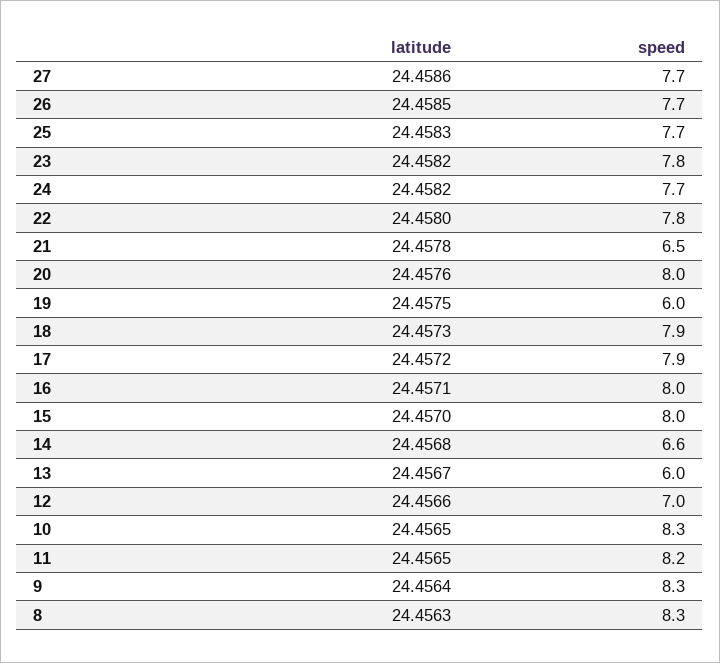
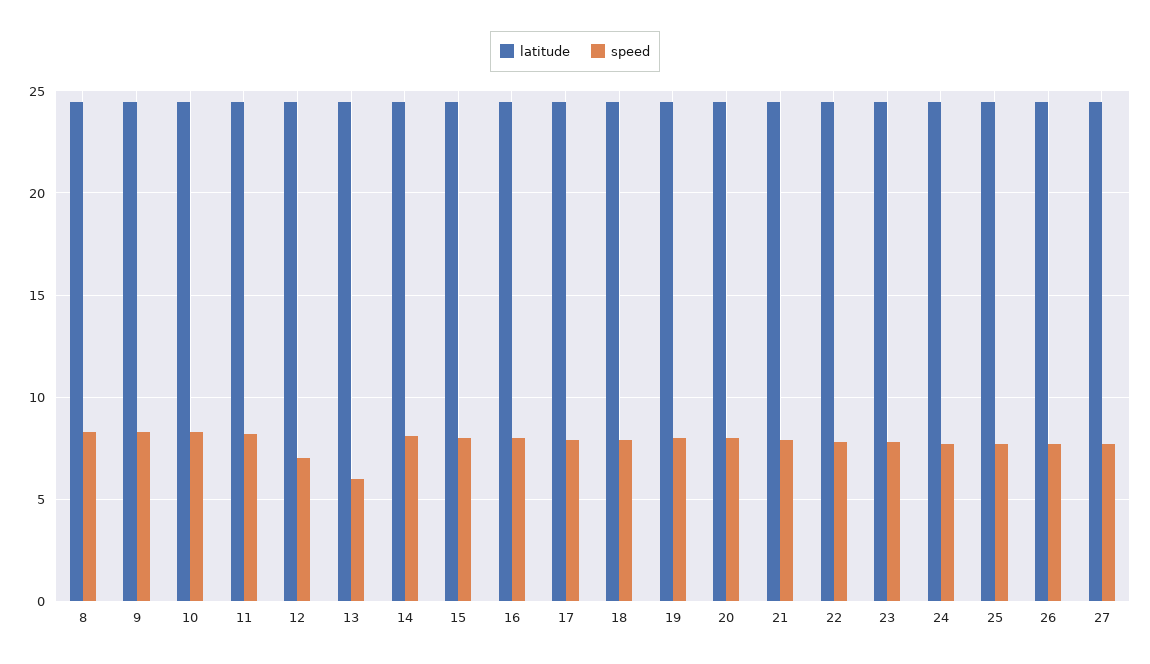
  {
    "latitude": {
      "27": 24.4586,
      "26": 24.4585,
      "25": 24.4583,
      "23": 24.4582,
      "24": 24.4582,
      "22": 24.458,
      "21": 24.4578,
      "20": 24.4576,
      "19": 24.4575,
      "18": 24.4573,
      "17": 24.4572,
      "16": 24.4571,
      "15": 24.457,
      "14": 24.4568,
      "13": 24.4567,
      "12": 24.4566,
      "10": 24.4565,
      "11": 24.4565,
      "9": 24.4564,
      "8": 24.4563
    },
    "speed": {
      "27": 7.7,
      "26": 7.7,
      "25": 7.7,
      "23": 7.8,
      "24": 7.7,
      "22": 7.8,
-     "21": 6.5,
+     "21": 8,
      "20": 8,
-     "19": 6,
+     "19": 8,
      "18": 7.9,
      "17": 7.9,
      "16": 8,
      "15": 8,
-     "14": 6.6,
+     "14": 8,
      "13": 6,
      "12": 7,
      "10": 8.3,
      "11": 8.2,
      "9": 8.3,
      "8": 8.3
    }
  }

